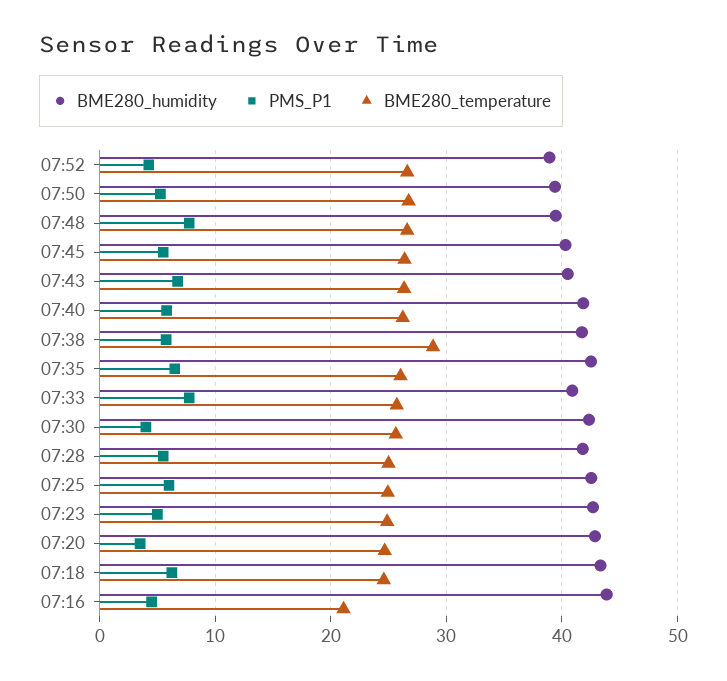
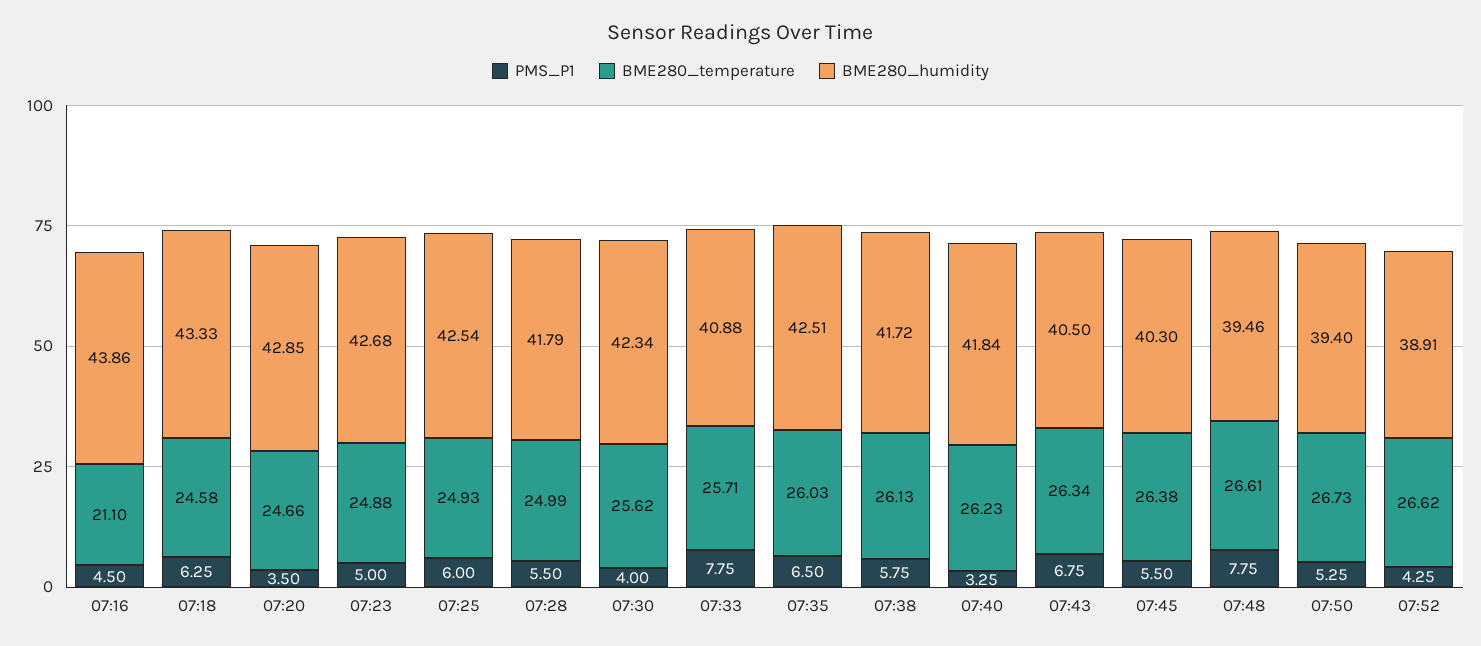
  {
    "BME280_humidity": {
      "07:52": 38.91,
      "07:50": 39.4,
      "07:48": 39.46,
      "07:45": 40.3,
      "07:43": 40.5,
      "07:40": 41.84,
      "07:38": 41.72,
      "07:35": 42.51,
      "07:33": 40.88,
      "07:30": 42.34,
      "07:28": 41.79,
      "07:25": 42.54,
      "07:23": 42.68,
      "07:20": 42.85,
      "07:18": 43.33,
      "07:16": 43.86
    },
    "PMS_P1": {
      "07:52": 4.25,
      "07:50": 5.25,
      "07:48": 7.75,
      "07:45": 5.5,
      "07:43": 6.75,
-     "07:40": 6,
+     "07:40": 3.25,
      "07:38": 5.75,
      "07:35": 6.5,
      "07:33": 7.75,
      "07:30": 4,
      "07:28": 5.5,
      "07:25": 6,
      "07:23": 5,
      "07:20": 3.5,
      "07:18": 6.25,
      "07:16": 4.5
    },
    "BME280_temperature": {
      "07:52": 26.62,
      "07:50": 26.73,
      "07:48": 26.61,
      "07:45": 26.38,
      "07:43": 26.34,
      "07:40": 26.23,
-     "07:38": 29,
+     "07:38": 26.13,
      "07:35": 26.03,
      "07:33": 25.71,
      "07:30": 25.62,
      "07:28": 24.99,
      "07:25": 24.93,
      "07:23": 24.88,
      "07:20": 24.66,
      "07:18": 24.58,
      "07:16": 21.1
    }
  }

